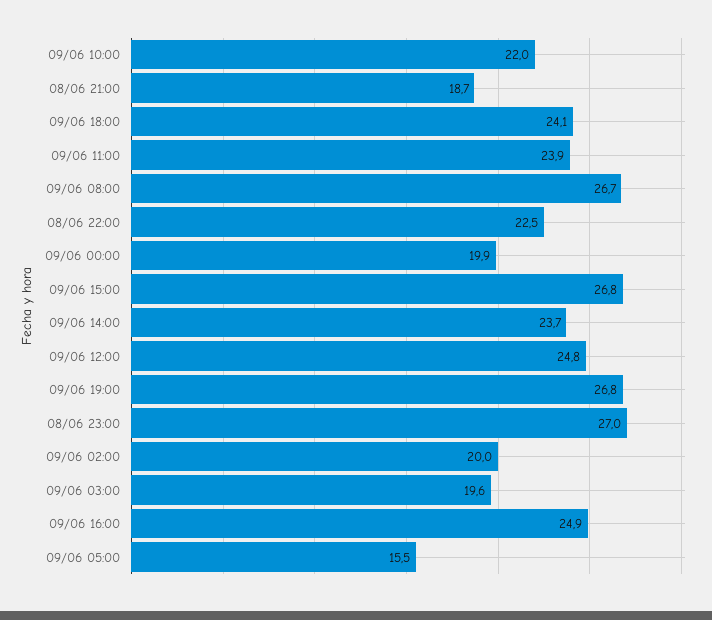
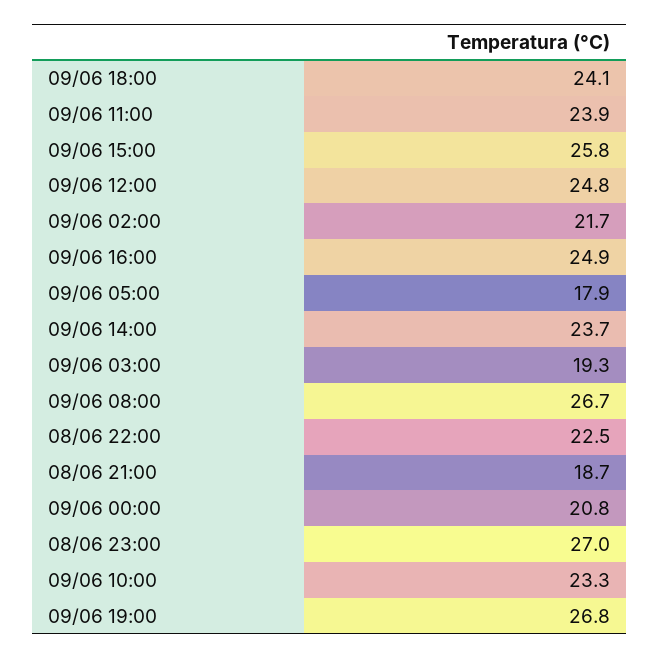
  {
-   "09/06 10:00": 22,
+   "09/06 10:00": 23.3,
    "08/06 21:00": 18.7,
    "09/06 18:00": 24.1,
    "09/06 11:00": 23.9,
    "09/06 08:00": 26.7,
    "08/06 22:00": 22.5,
-   "09/06 00:00": 19.9,
+   "09/06 00:00": 20.8,
-   "09/06 15:00": 26.8,
+   "09/06 15:00": 25.8,
    "09/06 14:00": 23.7,
    "09/06 12:00": 24.8,
    "09/06 19:00": 26.8,
    "08/06 23:00": 27,
-   "09/06 02:00": 20,
+   "09/06 02:00": 21.7,
-   "09/06 03:00": 19.6,
+   "09/06 03:00": 19.3,
    "09/06 16:00": 24.9,
-   "09/06 05:00": 15.5
+   "09/06 05:00": 17.9
  }

